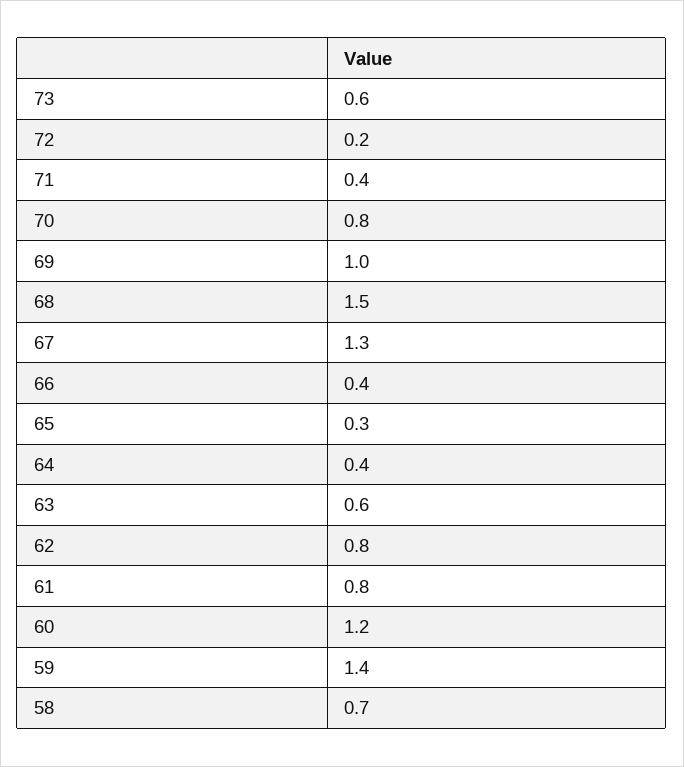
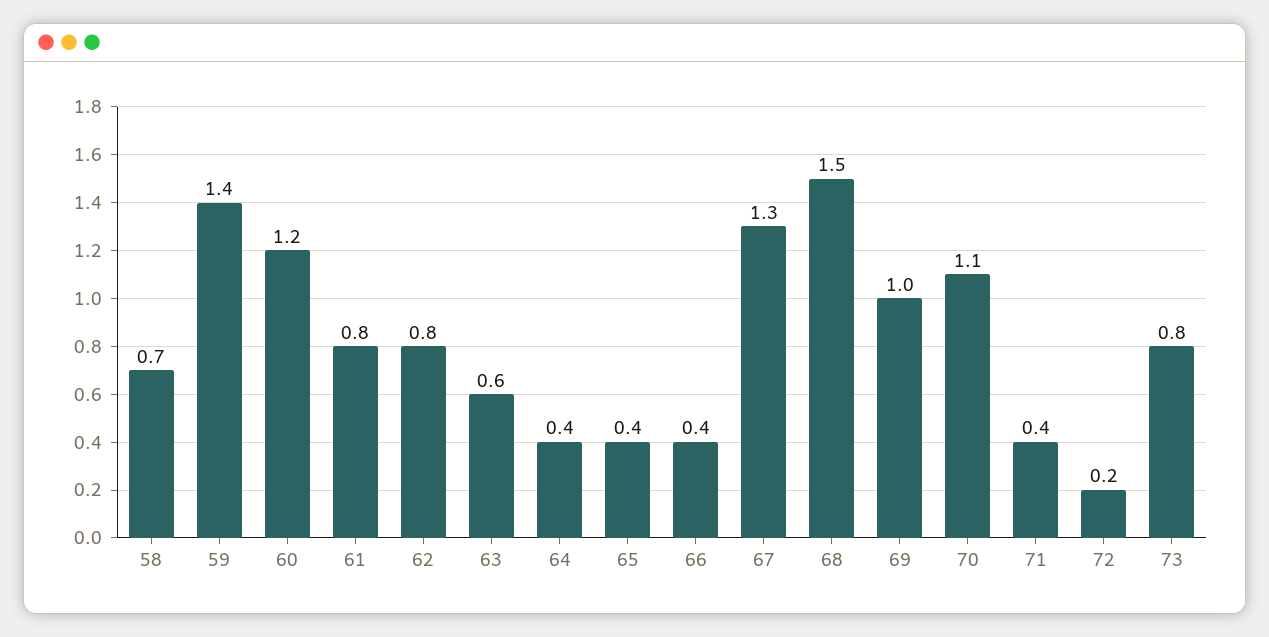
  {
-   "73": 0.6,
+   "73": 0.8,
    "72": 0.2,
    "71": 0.4,
-   "70": 0.8,
+   "70": 1.1,
    "69": 1,
    "68": 1.5,
    "67": 1.3,
    "66": 0.4,
-   "65": 0.3,
+   "65": 0.4,
    "64": 0.4,
    "63": 0.6,
    "62": 0.8,
    "61": 0.8,
    "60": 1.2,
    "59": 1.4,
    "58": 0.7
  }

